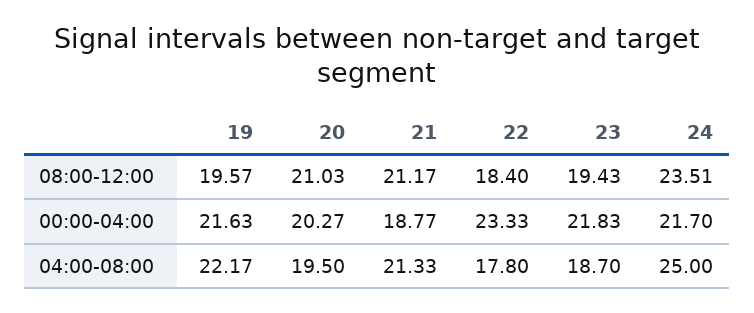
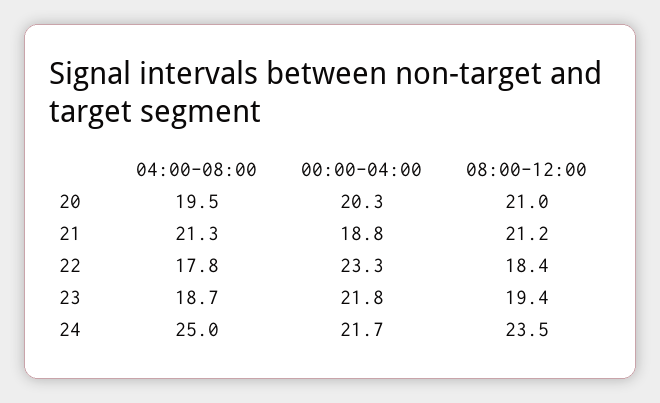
  {
-   "19": {
-     "08:00-12:00": 19.57,
-     "00:00-04:00": 21.63,
-     "04:00-08:00": 22.17
-   },
    "20": {
      "08:00-12:00": 21.03,
      "00:00-04:00": 20.27,
      "04:00-08:00": 19.5
    },
    "21": {
      "08:00-12:00": 21.17,
      "00:00-04:00": 18.77,
      "04:00-08:00": 21.33
    },
    "22": {
      "08:00-12:00": 18.4,
      "00:00-04:00": 23.33,
      "04:00-08:00": 17.8
    },
    "23": {
      "08:00-12:00": 19.43,
      "00:00-04:00": 21.83,
      "04:00-08:00": 18.7
    },
    "24": {
      "08:00-12:00": 23.51,
      "00:00-04:00": 21.7,
      "04:00-08:00": 25
    }
  }

